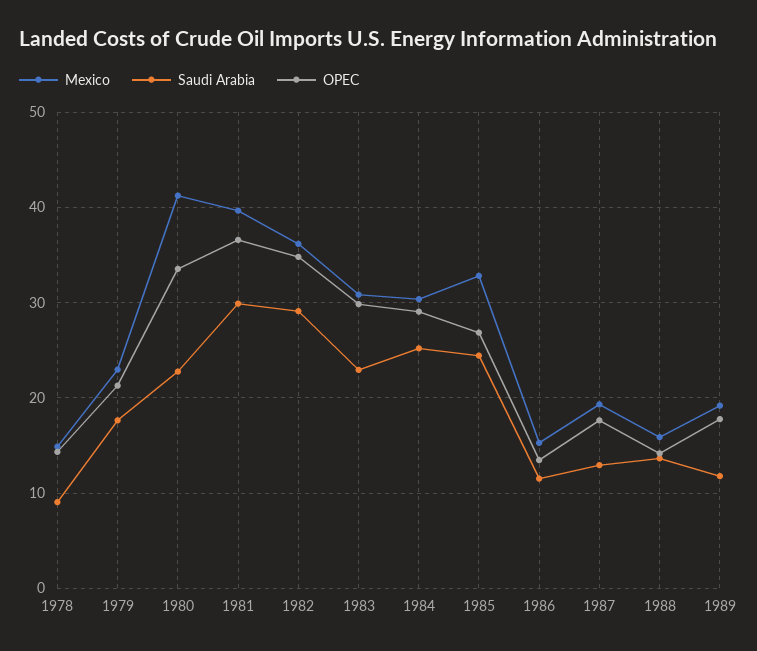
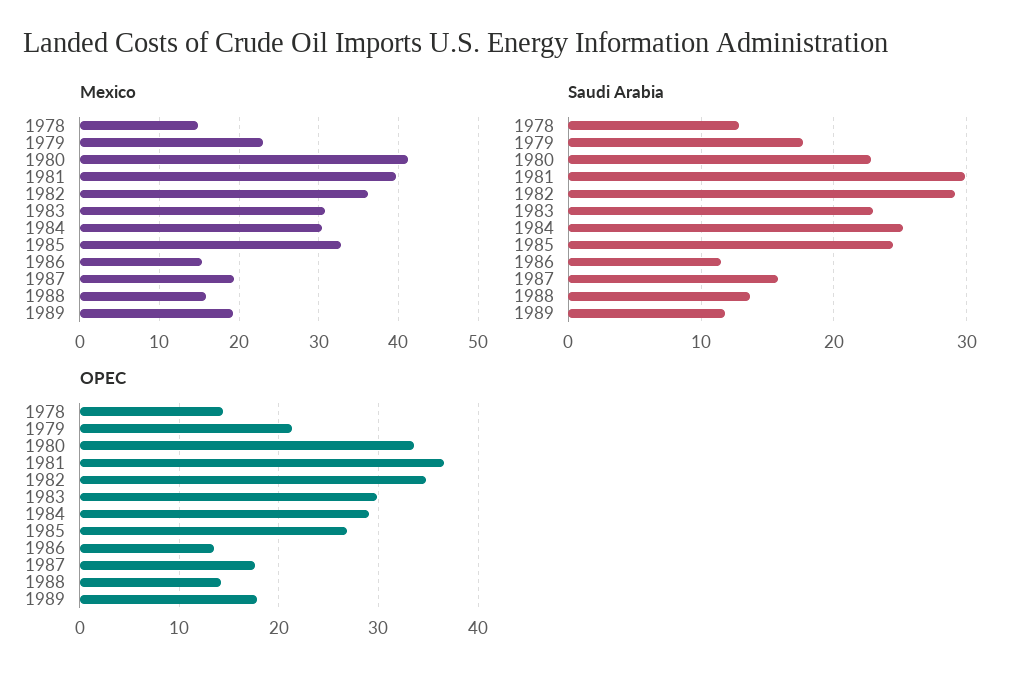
  {
    "Mexico": {
      "1978": 15,
      "1979": 23,
      "1980": 41,
      "1981": 40,
      "1982": 36,
      "1983": 31,
      "1984": 30,
      "1985": 33,
      "1986": 15,
      "1987": 19,
      "1988": 16,
      "1989": 19
    },
    "Saudi Arabia": {
-     "1978": 9,
+     "1978": 13,
      "1979": 18,
      "1980": 23,
      "1981": 30,
      "1982": 29,
      "1983": 23,
      "1984": 25,
      "1985": 24,
      "1986": 12,
-     "1987": 13,
+     "1987": 16,
      "1988": 14,
      "1989": 12
    },
    "OPEC": {
      "1978": 14,
      "1979": 21,
      "1980": 34,
      "1981": 37,
      "1982": 35,
      "1983": 30,
      "1984": 29,
      "1985": 27,
      "1986": 13,
      "1987": 18,
      "1988": 14,
      "1989": 18
    }
  }

